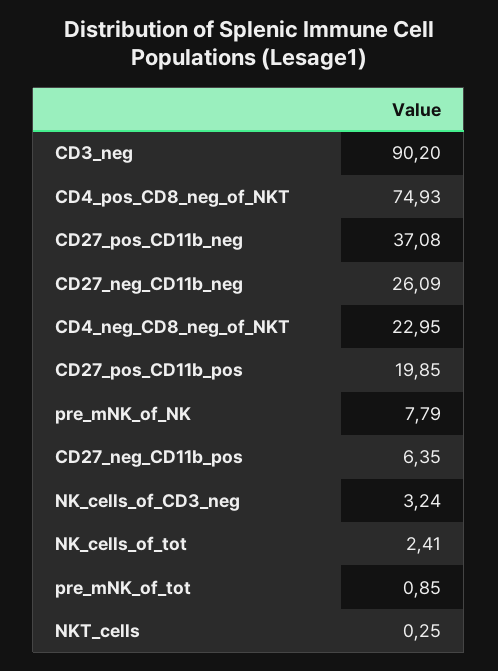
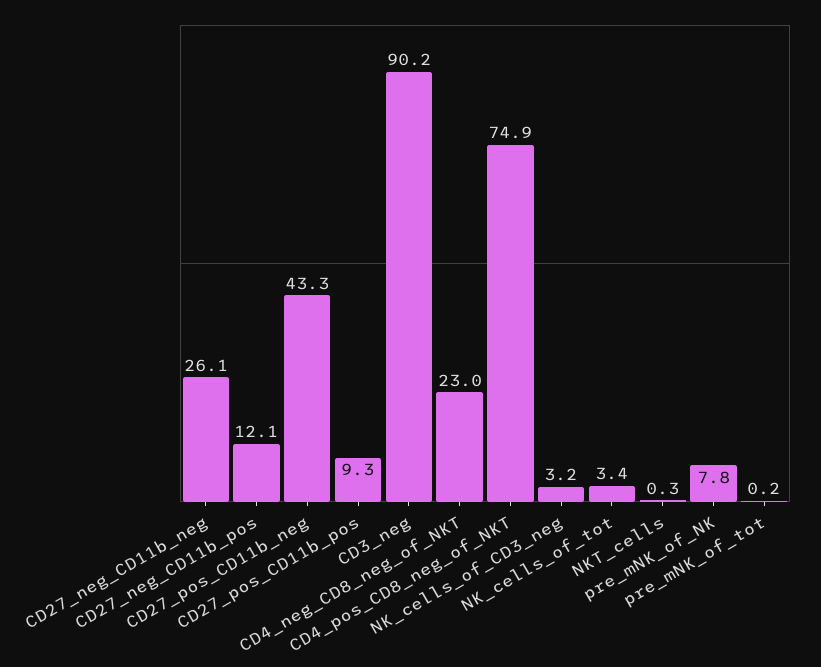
  {
    "CD3_neg": 90.2,
    "CD4_pos_CD8_neg_of_NKT": 74.93,
-   "CD27_pos_CD11b_neg": 37.08,
+   "CD27_pos_CD11b_neg": 43.3,
    "CD27_neg_CD11b_neg": 26.09,
    "CD4_neg_CD8_neg_of_NKT": 22.95,
-   "CD27_pos_CD11b_pos": 19.85,
+   "CD27_pos_CD11b_pos": 9.3,
    "pre_mNK_of_NK": 7.79,
-   "CD27_neg_CD11b_pos": 6.35,
+   "CD27_neg_CD11b_pos": 12.1,
    "NK_cells_of_CD3_neg": 3.24,
-   "NK_cells_of_tot": 2.41,
+   "NK_cells_of_tot": 3.4,
-   "pre_mNK_of_tot": 0.85,
+   "pre_mNK_of_tot": 0.2,
    "NKT_cells": 0.25
  }

